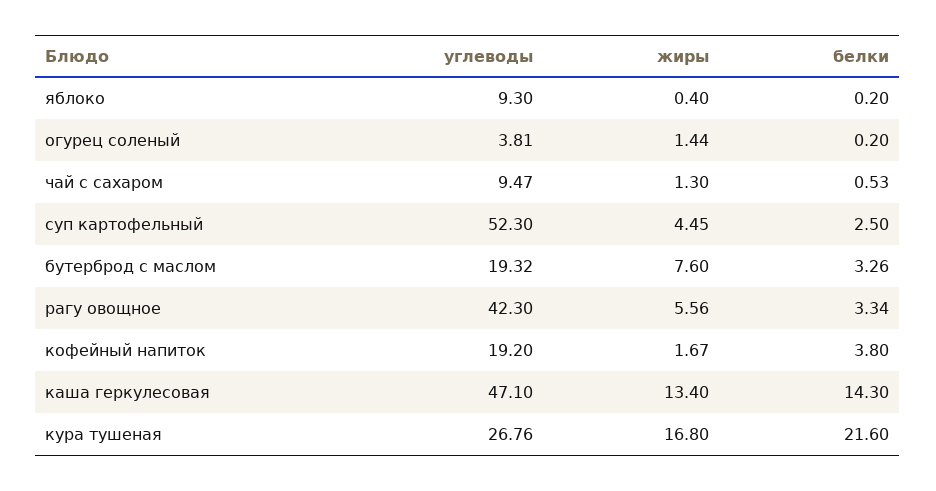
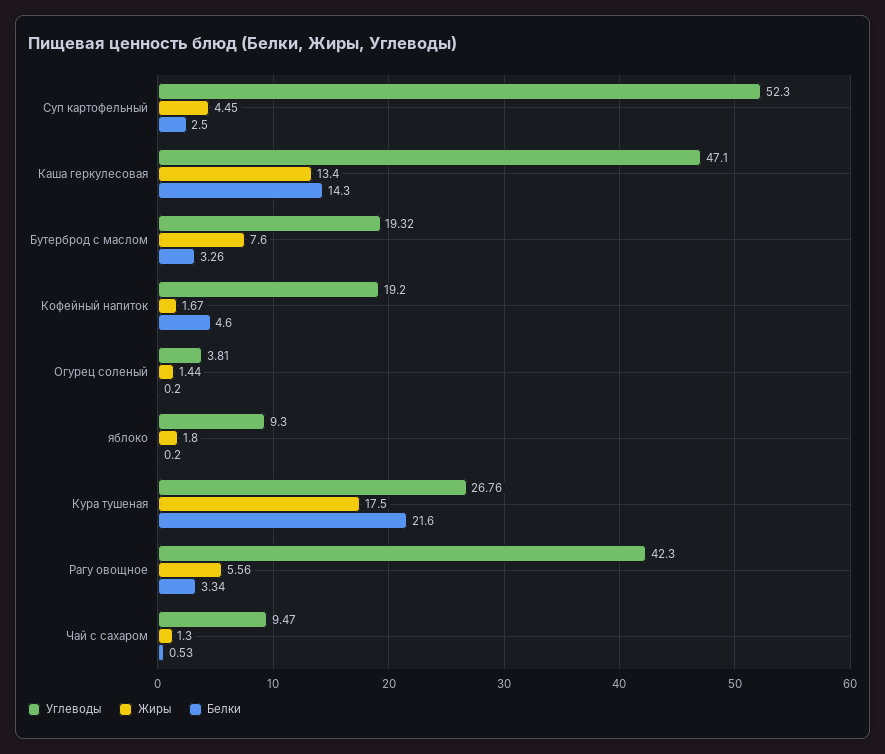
  {
    "углеводы": {
      "яблоко": 9.3,
      "огурец соленый": 3.81,
      "чай с сахаром": 9.47,
      "суп картофельный": 52.3,
      "бутерброд с маслом": 19.32,
      "рагу овощное": 42.3,
      "кофейный напиток": 19.2,
      "каша геркулесовая": 47.1,
      "кура тушеная": 26.76
    },
    "жиры": {
-     "яблоко": 0.4,
+     "яблоко": 1.8,
      "огурец соленый": 1.44,
      "чай с сахаром": 1.3,
      "суп картофельный": 4.45,
      "бутерброд с маслом": 7.6,
      "рагу овощное": 5.56,
      "кофейный напиток": 1.67,
      "каша геркулесовая": 13.4,
-     "кура тушеная": 16.8
+     "кура тушеная": 17.5
    },
    "белки": {
      "яблоко": 0.2,
      "огурец соленый": 0.2,
      "чай с сахаром": 0.53,
      "суп картофельный": 2.5,
      "бутерброд с маслом": 3.26,
      "рагу овощное": 3.34,
-     "кофейный напиток": 3.8,
+     "кофейный напиток": 4.6,
      "каша геркулесовая": 14.3,
      "кура тушеная": 21.6
    }
  }

